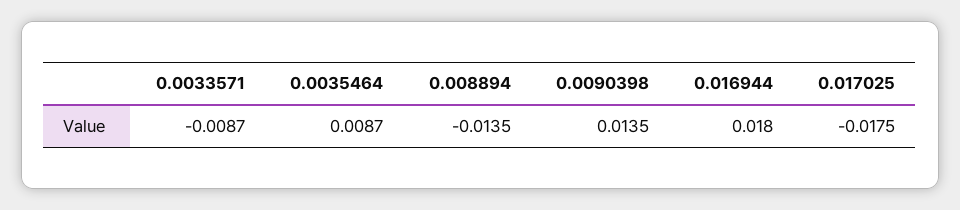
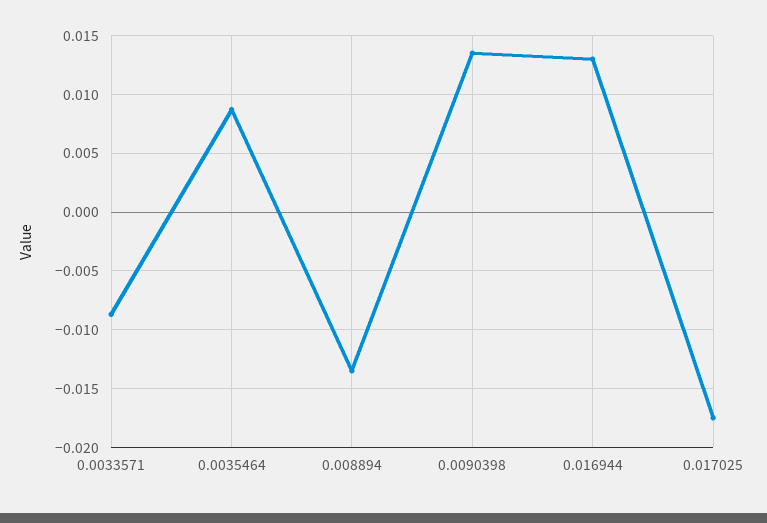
  {
    "0.0033571": -0.0087,
    "0.0035464": 0.0087,
    "0.008894": -0.0135,
    "0.0090398": 0.0135,
-   "0.016944": 0.018,
+   "0.016944": 0.013,
    "0.017025": -0.0175
  }

